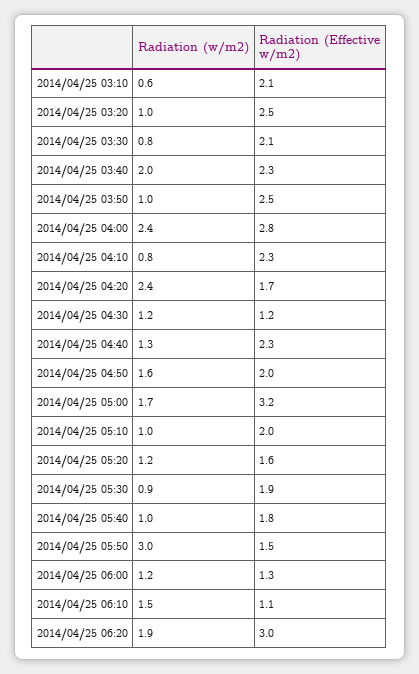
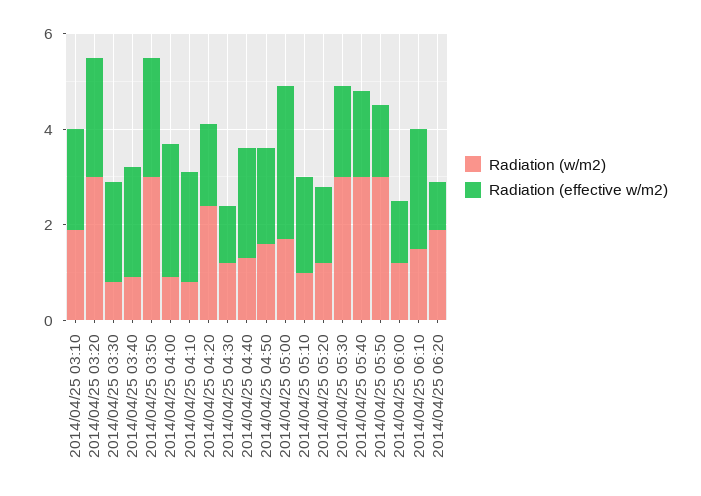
  {
    "Radiation (w/m2)": {
-     "2014/04/25 03:10": 0.6,
+     "2014/04/25 03:10": 2,
-     "2014/04/25 03:20": 1,
+     "2014/04/25 03:20": 3,
      "2014/04/25 03:30": 0.8,
-     "2014/04/25 03:40": 2,
+     "2014/04/25 03:40": 1,
-     "2014/04/25 03:50": 1,
+     "2014/04/25 03:50": 3,
-     "2014/04/25 04:00": 2.4,
+     "2014/04/25 04:00": 1,
      "2014/04/25 04:10": 0.8,
      "2014/04/25 04:20": 2.4,
      "2014/04/25 04:30": 1.2,
      "2014/04/25 04:40": 1.3,
      "2014/04/25 04:50": 1.6,
      "2014/04/25 05:00": 1.7,
      "2014/04/25 05:10": 1,
      "2014/04/25 05:20": 1.2,
-     "2014/04/25 05:30": 0.9,
+     "2014/04/25 05:30": 3,
-     "2014/04/25 05:40": 1,
+     "2014/04/25 05:40": 3,
      "2014/04/25 05:50": 3,
      "2014/04/25 06:00": 1.2,
      "2014/04/25 06:10": 1.5,
      "2014/04/25 06:20": 1.9
    },
    "Radiation (Effective w/m2)": {
      "2014/04/25 03:10": 2.1,
      "2014/04/25 03:20": 2.5,
      "2014/04/25 03:30": 2.1,
      "2014/04/25 03:40": 2.3,
      "2014/04/25 03:50": 2.5,
      "2014/04/25 04:00": 2.8,
      "2014/04/25 04:10": 2.3,
      "2014/04/25 04:20": 1.7,
      "2014/04/25 04:30": 1.2,
      "2014/04/25 04:40": 2.3,
      "2014/04/25 04:50": 2,
      "2014/04/25 05:00": 3.2,
      "2014/04/25 05:10": 2,
      "2014/04/25 05:20": 1.6,
      "2014/04/25 05:30": 1.9,
      "2014/04/25 05:40": 1.8,
      "2014/04/25 05:50": 1.5,
      "2014/04/25 06:00": 1.3,
-     "2014/04/25 06:10": 1.1,
+     "2014/04/25 06:10": 2.5,
-     "2014/04/25 06:20": 3
+     "2014/04/25 06:20": 1
    }
  }

